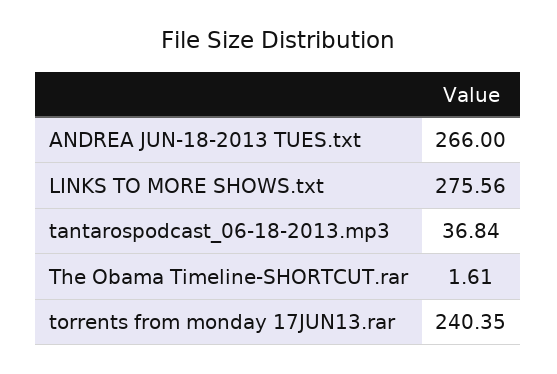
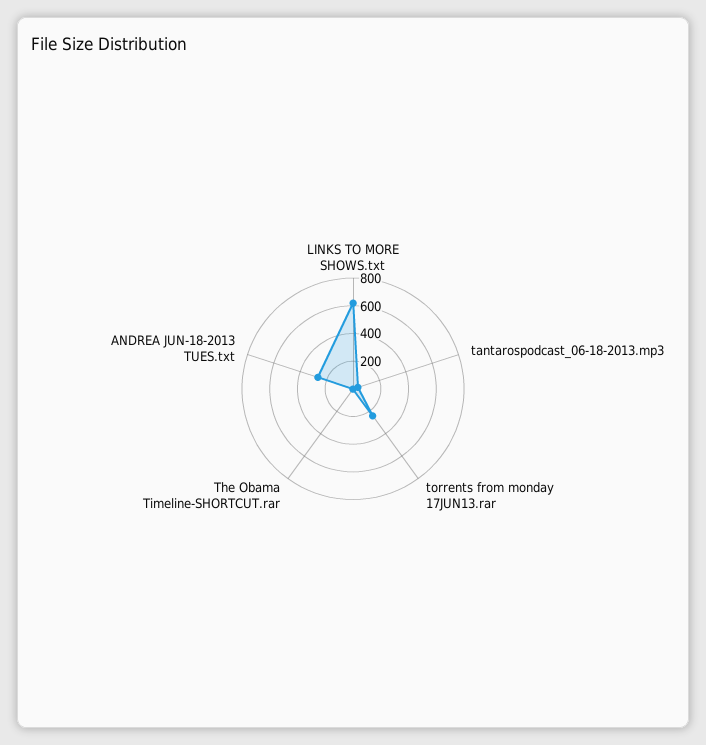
  {
    "ANDREA JUN-18-2013 TUES.txt": 266,
-   "LINKS TO MORE SHOWS.txt": 275.56,
+   "LINKS TO MORE SHOWS.txt": 600,
    "tantarospodcast_06-18-2013.mp3": 36.84,
    "The Obama Timeline-SHORTCUT.rar": 1.61,
    "torrents from monday 17JUN13.rar": 240.35
  }

